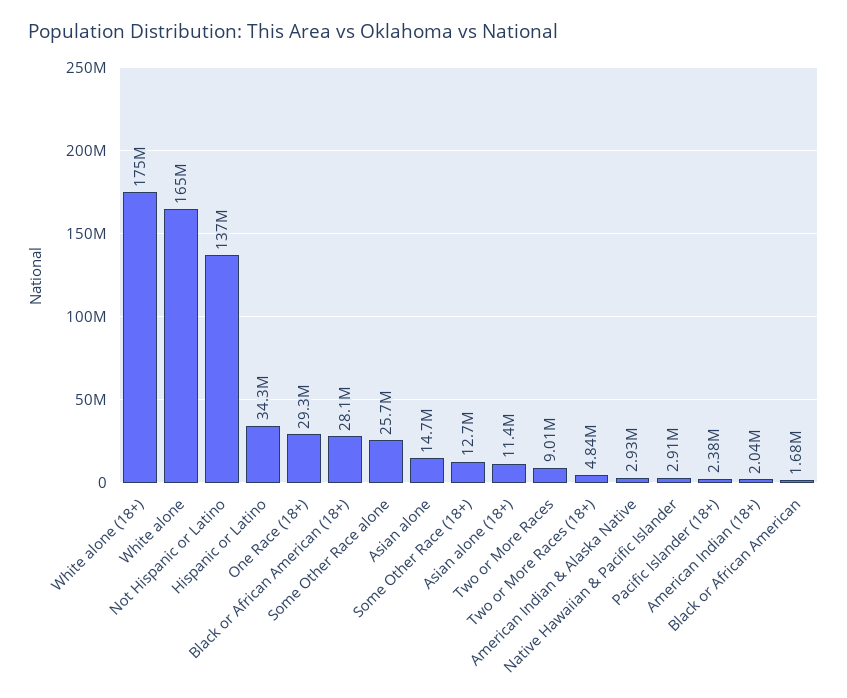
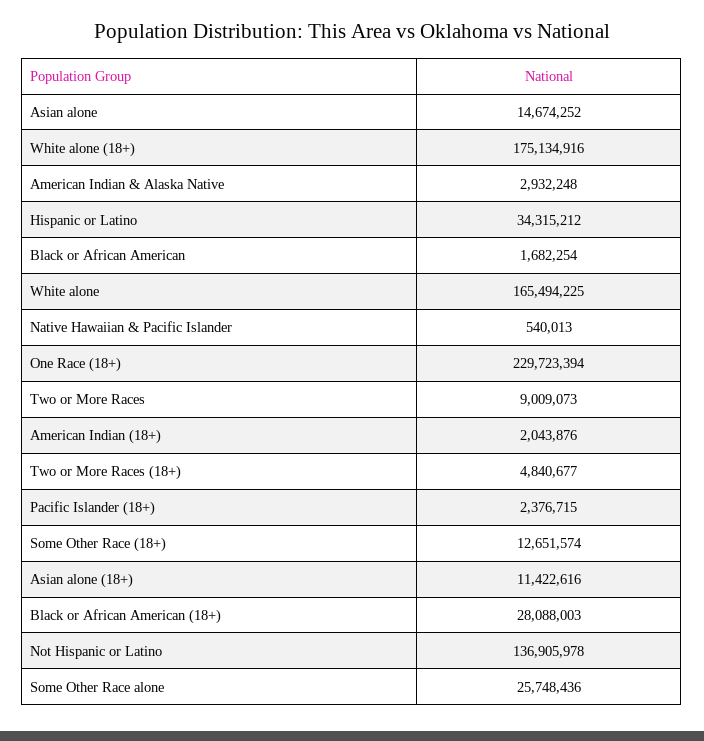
  {
    "White alone (18+)": 175134916,
    "White alone": 165494225,
    "Not Hispanic or Latino": 136905978,
    "Hispanic or Latino": 34315212,
-   "One Race (18+)": 29300000,
+   "One Race (18+)": 229723394,
    "Black or African American (18+)": 28088003,
    "Some Other Race alone": 25748436,
    "Asian alone": 14674252,
    "Some Other Race (18+)": 12651574,
    "Asian alone (18+)": 11422616,
    "Two or More Races": 9009073,
    "Two or More Races (18+)": 4840677,
    "American Indian & Alaska Native": 2932248,
-   "Native Hawaiian & Pacific Islander": 2910000,
+   "Native Hawaiian & Pacific Islander": 540013,
    "Pacific Islander (18+)": 2376715,
    "American Indian (18+)": 2043876,
    "Black or African American": 1682254
  }

